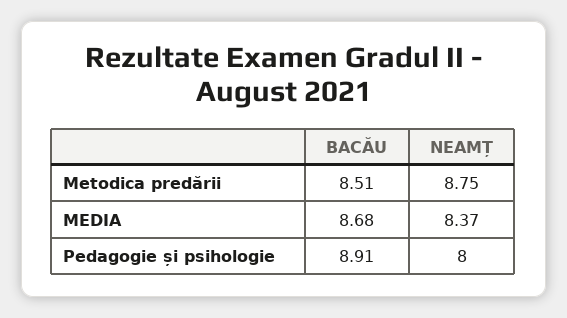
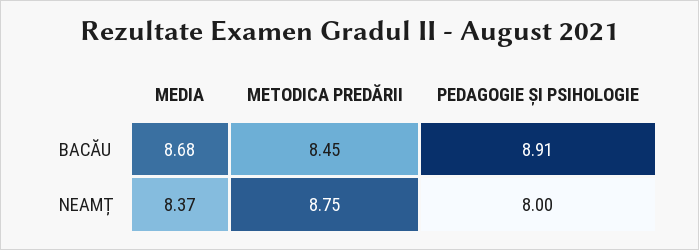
  {
    "BACĂU": {
-     "Metodica predării": 8.51,
+     "Metodica predării": 8.45,
      "MEDIA": 8.68,
      "Pedagogie și psihologie": 8.91
    },
    "NEAMȚ": {
      "Metodica predării": 8.75,
      "MEDIA": 8.37,
      "Pedagogie și psihologie": 8
    }
  }

